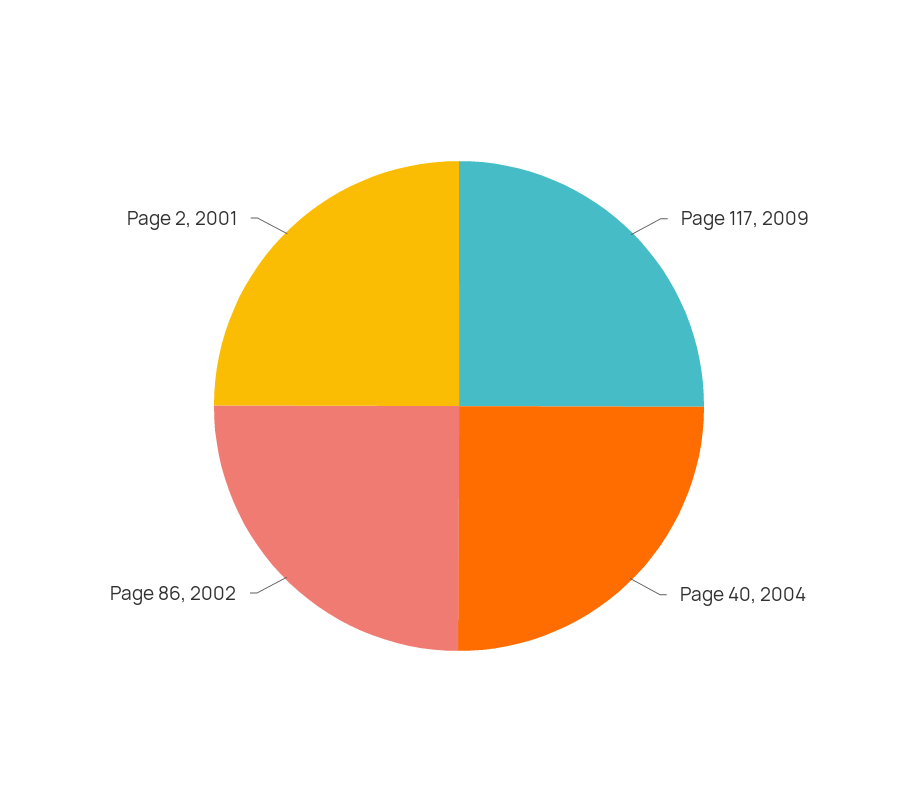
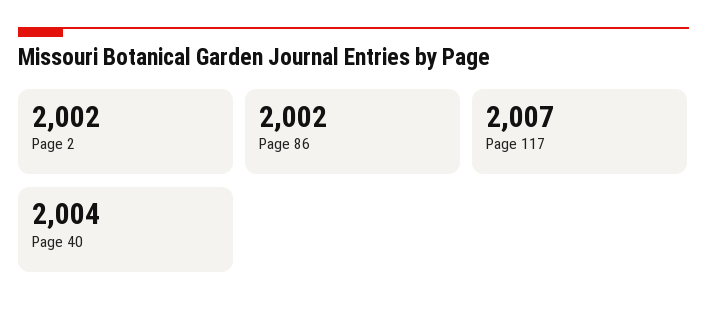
  {
-   "Page 117": 2009,
+   "Page 117": 2007,
    "Page 40": 2004,
    "Page 86": 2002,
-   "Page 2": 2001
+   "Page 2": 2002
  }

